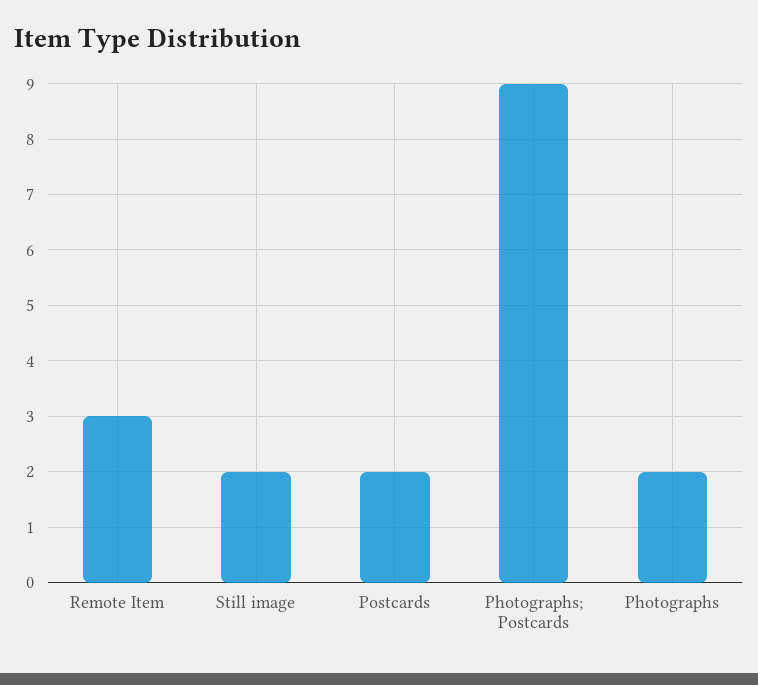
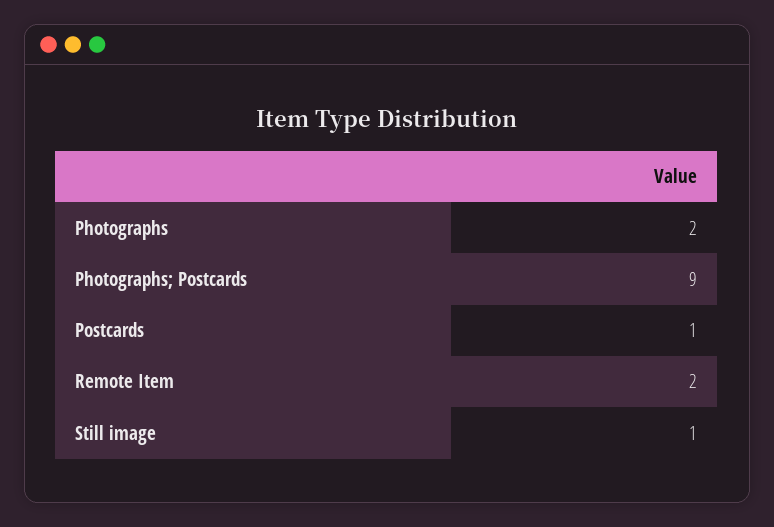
  {
-   "Remote Item": 3,
+   "Remote Item": 2,
-   "Still image": 2,
+   "Still image": 1,
-   "Postcards": 2,
+   "Postcards": 1,
    "Photographs; Postcards": 9,
    "Photographs": 2
  }

